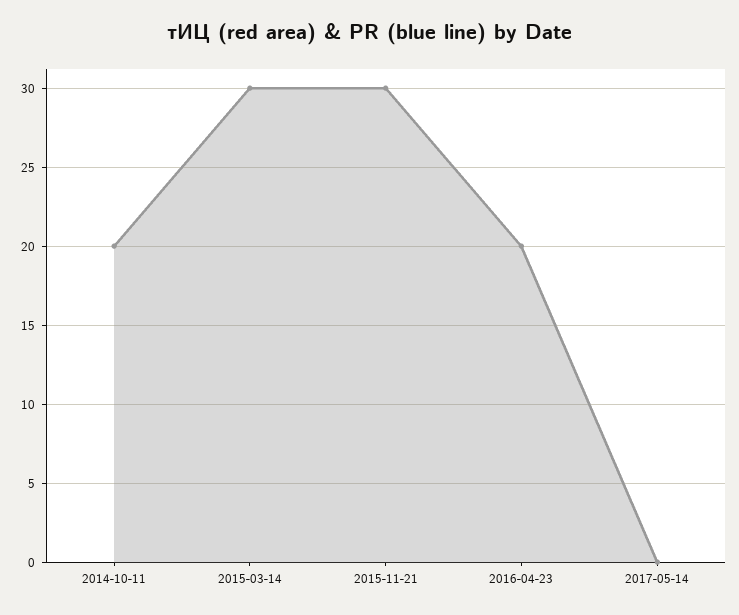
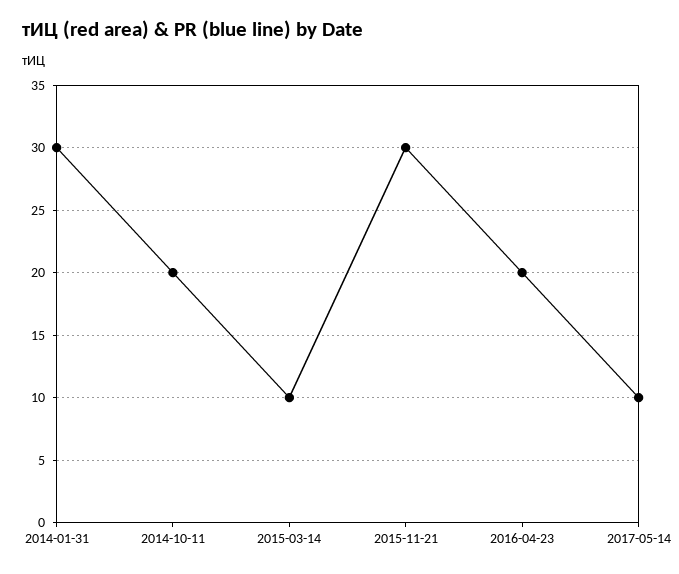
  {
    "2014-10-11": 20,
-   "2015-03-14": 30,
+   "2015-03-14": 10,
    "2015-11-21": 30,
    "2016-04-23": 20,
-   "2017-05-14": 0
+   "2017-05-14": 10,
+   "2014-01-31": 30
  }

